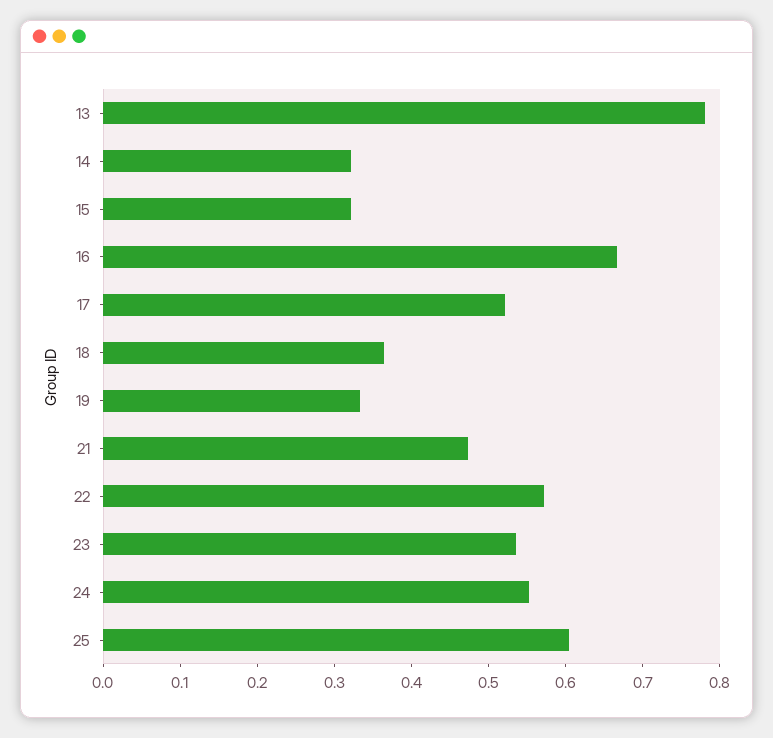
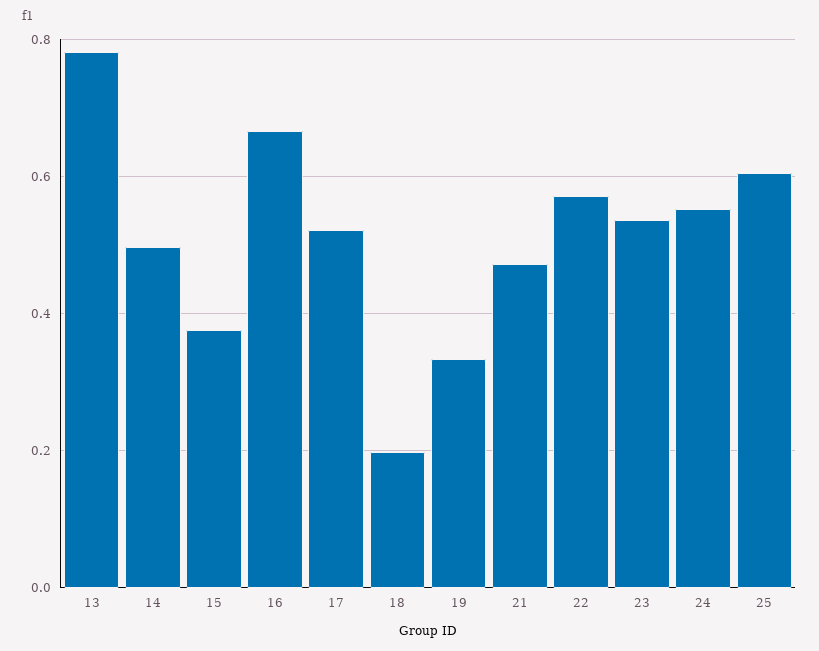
  {
    "13": 0.78,
-   "14": 0.32,
+   "14": 0.5,
-   "15": 0.32,
+   "15": 0.38,
    "16": 0.66,
    "17": 0.52,
-   "18": 0.36,
+   "18": 0.2,
    "19": 0.34,
    "21": 0.48,
    "22": 0.58,
    "23": 0.54,
    "24": 0.56,
    "25": 0.6
  }

